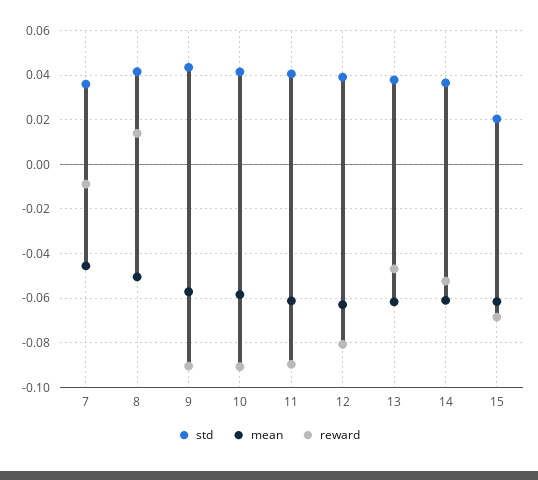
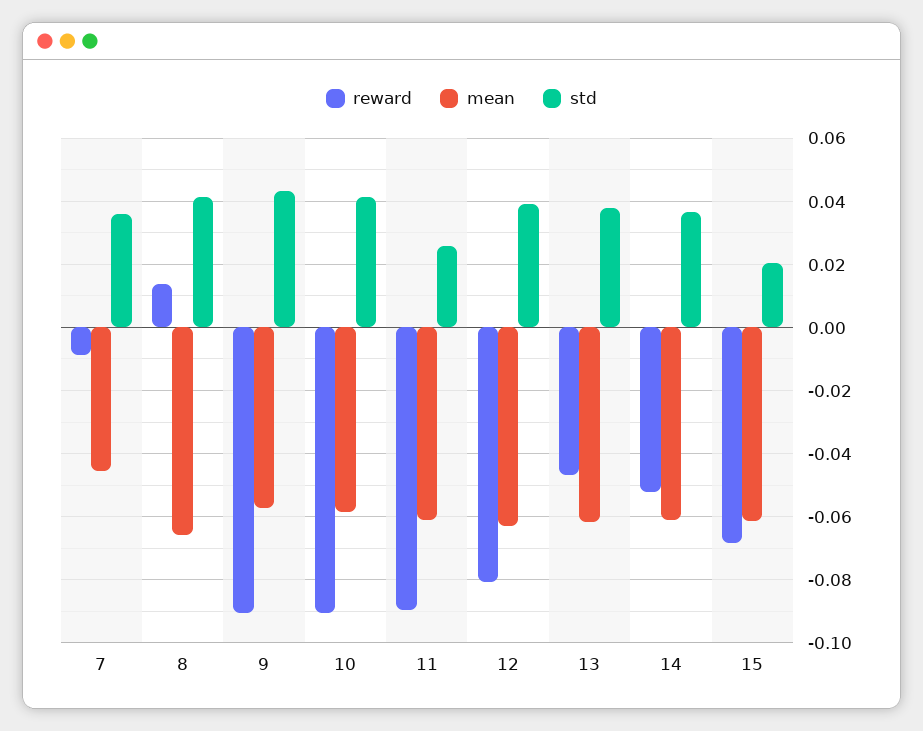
  {
    "std": {
      "7": 0.036,
      "8": 0.042,
      "9": 0.044,
      "10": 0.042,
-     "11": 0.04,
+     "11": 0.026,
      "12": 0.04,
      "13": 0.038,
      "14": 0.036,
      "15": 0.02
    },
    "mean": {
      "7": -0.046,
-     "8": -0.05,
+     "8": -0.066,
      "9": -0.058,
      "10": -0.058,
      "11": -0.062,
      "12": -0.062,
      "13": -0.062,
      "14": -0.062,
      "15": -0.062
    },
    "reward": {
      "7": -0.008,
      "8": 0.014,
      "9": -0.09,
      "10": -0.09,
      "11": -0.09,
      "12": -0.08,
      "13": -0.046,
      "14": -0.052,
      "15": -0.068
    }
  }

